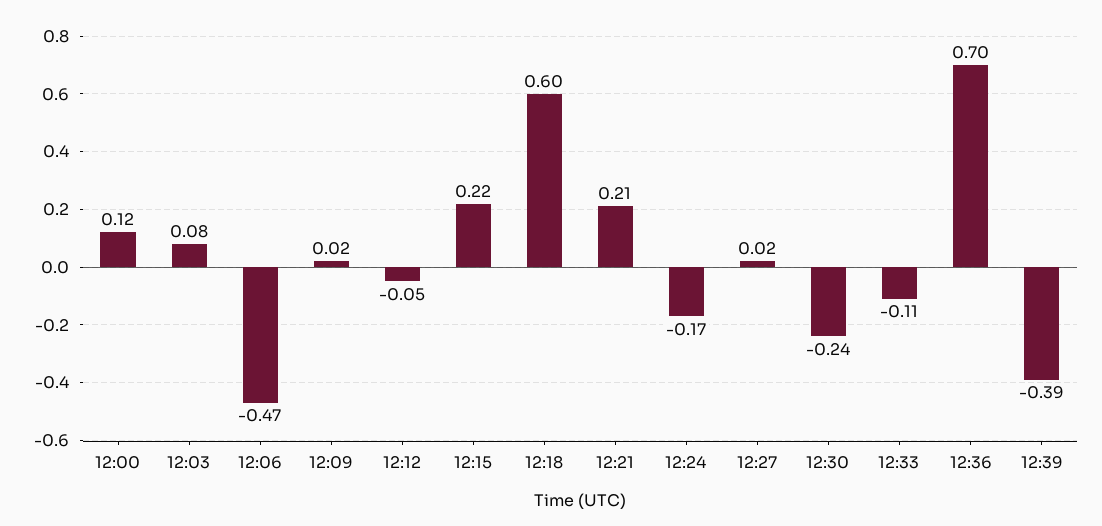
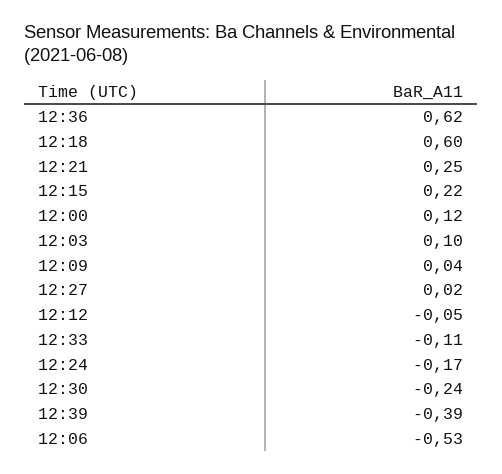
  {
    "12:00": 0.12,
-   "12:03": 0.08,
+   "12:03": 0.1,
-   "12:06": -0.47,
+   "12:06": -0.53,
-   "12:09": 0.02,
+   "12:09": 0.04,
    "12:12": -0.05,
    "12:15": 0.22,
    "12:18": 0.6,
-   "12:21": 0.21,
+   "12:21": 0.25,
    "12:24": -0.17,
    "12:27": 0.02,
    "12:30": -0.24,
    "12:33": -0.11,
-   "12:36": 0.7,
+   "12:36": 0.62,
    "12:39": -0.39
  }

